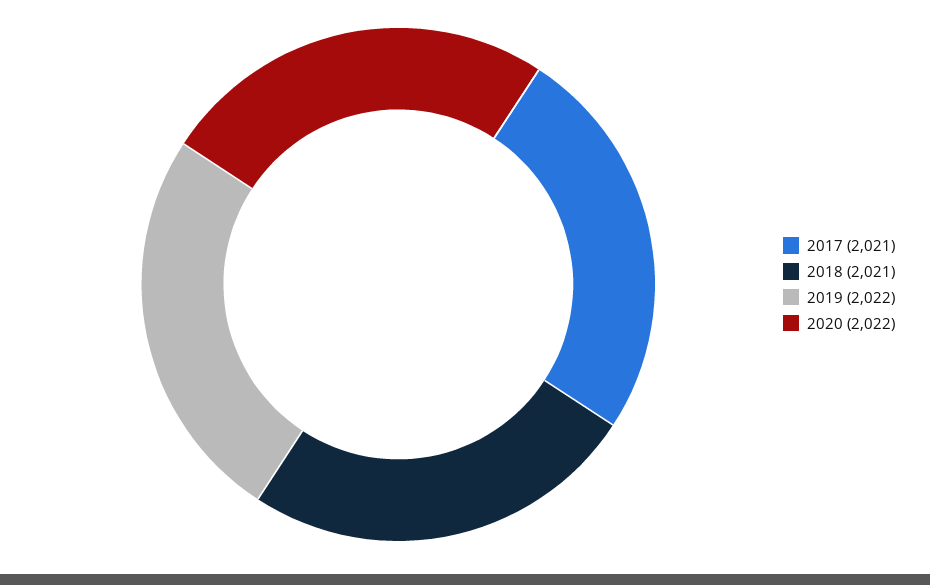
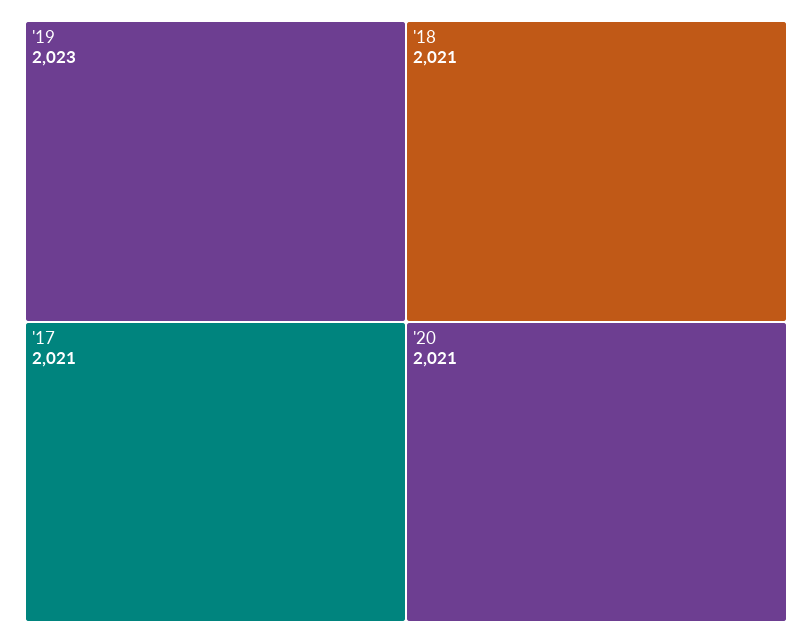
  {
    "2017": 2021,
    "2018": 2021,
-   "2019": 2022,
+   "2019": 2023,
-   "2020": 2022
+   "2020": 2021
  }

